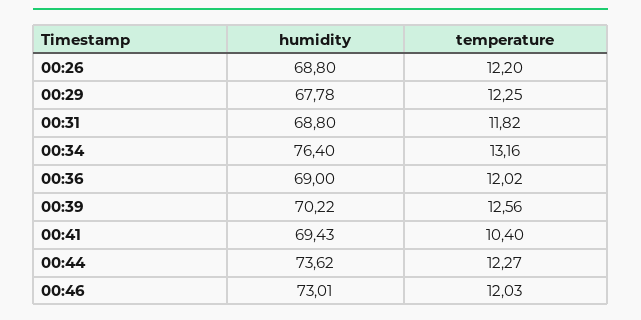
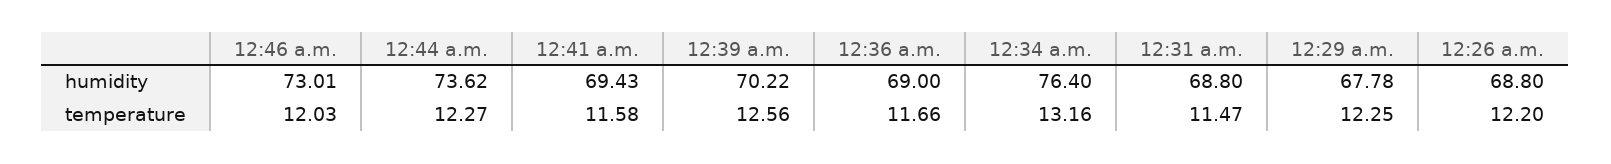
  {
    "humidity": {
      "00:26": 68.8,
      "00:29": 67.78,
      "00:31": 68.8,
      "00:34": 76.4,
      "00:36": 69,
      "00:39": 70.22,
      "00:41": 69.43,
      "00:44": 73.62,
      "00:46": 73.01
    },
    "temperature": {
      "00:26": 12.2,
      "00:29": 12.25,
-     "00:31": 11.82,
+     "00:31": 11.47,
      "00:34": 13.16,
-     "00:36": 12.02,
+     "00:36": 11.66,
      "00:39": 12.56,
-     "00:41": 10.4,
+     "00:41": 11.58,
      "00:44": 12.27,
      "00:46": 12.03
    }
  }

